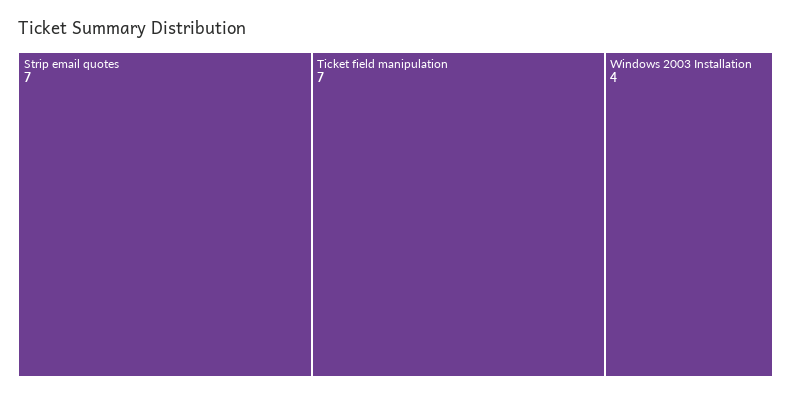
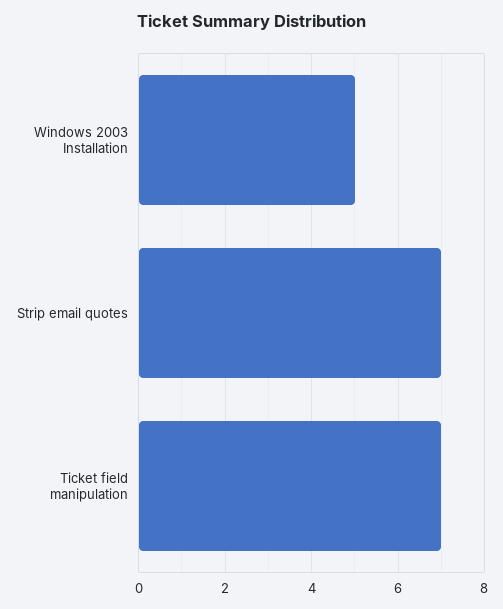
  {
    "Strip email quotes": 7,
    "Ticket field manipulation": 7,
-   "Windows 2003 Installation": 4
+   "Windows 2003 Installation": 5
  }

